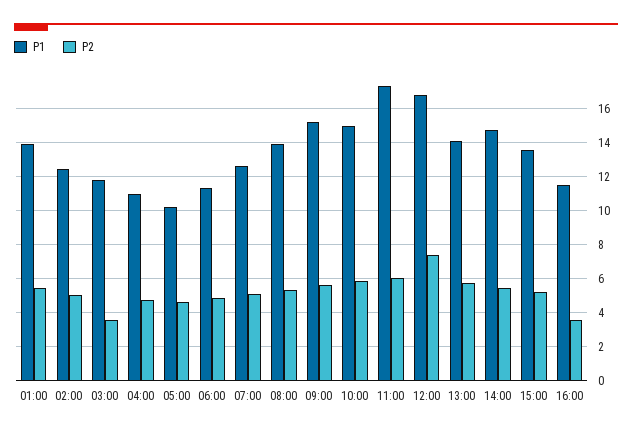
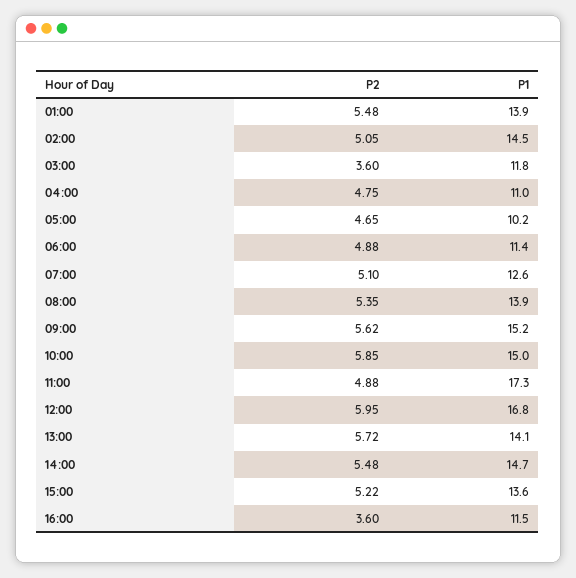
  {
    "P1": {
      "01:00": 13.9,
-     "02:00": 12.5,
+     "02:00": 14.5,
      "03:00": 11.8,
      "04:00": 11,
      "05:00": 10.2,
      "06:00": 11.4,
      "07:00": 12.6,
      "08:00": 13.9,
      "09:00": 15.2,
      "10:00": 15,
      "11:00": 17.3,
      "12:00": 16.8,
      "13:00": 14.1,
      "14:00": 14.7,
      "15:00": 13.6,
      "16:00": 11.5
    },
    "P2": {
      "01:00": 5.48,
      "02:00": 5.05,
      "03:00": 3.6,
      "04:00": 4.75,
      "05:00": 4.65,
      "06:00": 4.88,
      "07:00": 5.1,
      "08:00": 5.35,
      "09:00": 5.62,
      "10:00": 5.85,
-     "11:00": 6,
+     "11:00": 4.88,
-     "12:00": 7.5,
+     "12:00": 5.95,
      "13:00": 5.72,
      "14:00": 5.48,
      "15:00": 5.22,
      "16:00": 3.6
    }
  }

